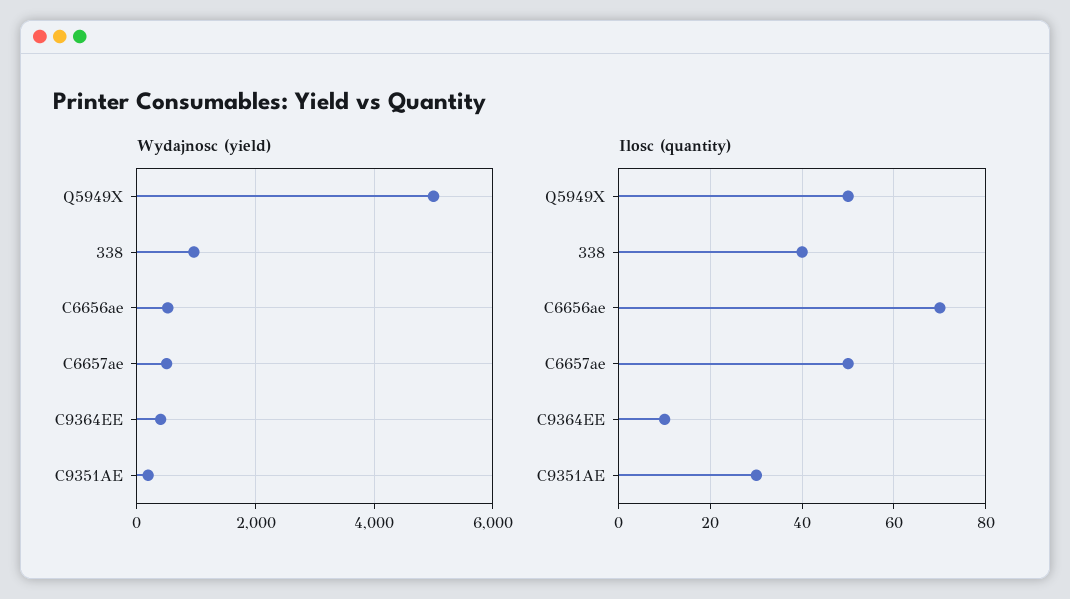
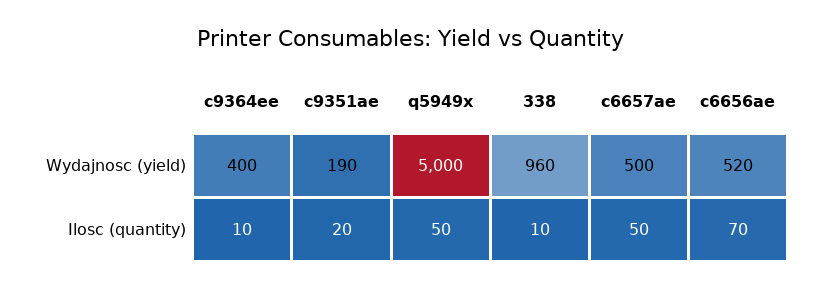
  {
    "Wydajnosc (yield)": {
      "Q5949X": 5000,
      "338": 960,
      "C6656ae": 520,
      "C6657ae": 500,
      "C9364EE": 400,
      "C9351AE": 190
    },
    "Ilosc (quantity)": {
      "Q5949X": 50,
-     "338": 40,
+     "338": 10,
      "C6656ae": 70,
      "C6657ae": 50,
      "C9364EE": 10,
-     "C9351AE": 30
+     "C9351AE": 20
    }
  }

